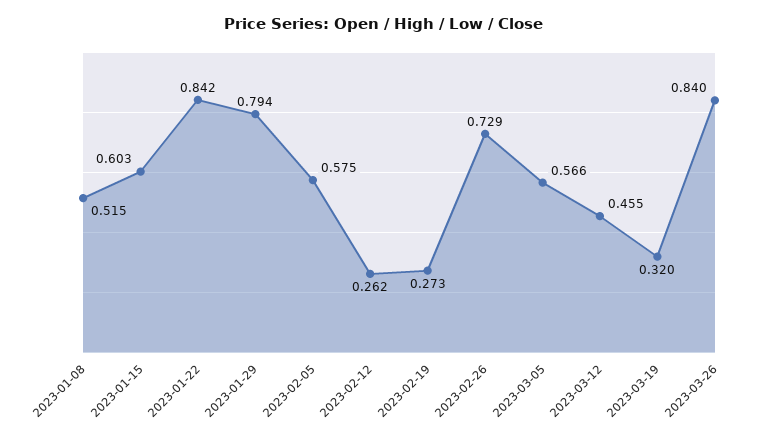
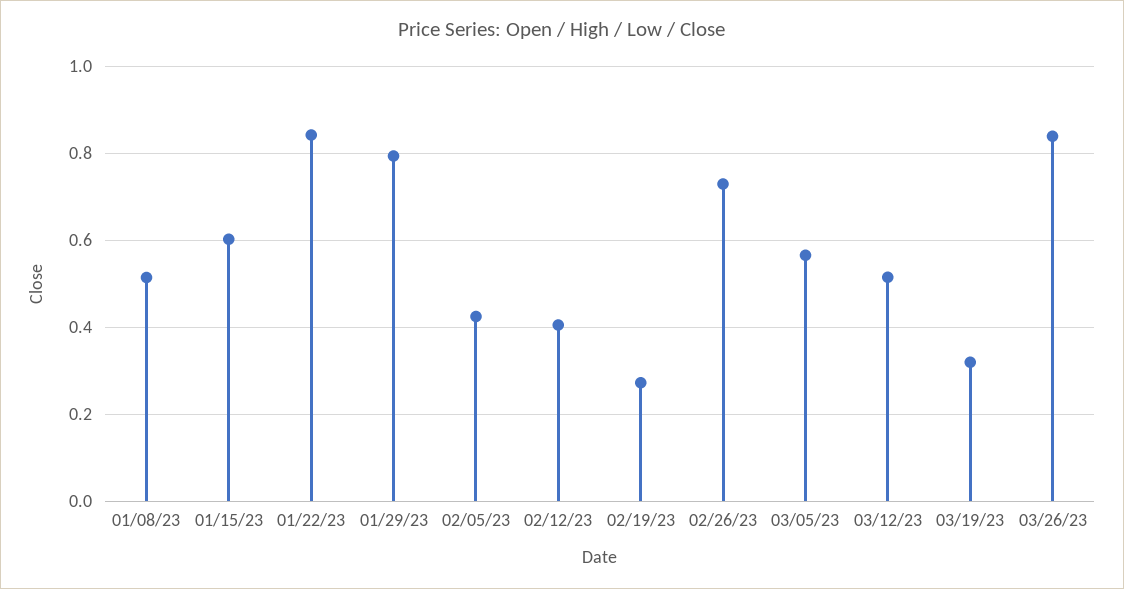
  {
    "2023-01-08": 0.515,
    "2023-01-15": 0.603,
    "2023-01-22": 0.842,
    "2023-01-29": 0.794,
-   "2023-02-05": 0.575,
+   "2023-02-05": 0.42,
-   "2023-02-12": 0.262,
+   "2023-02-12": 0.4,
    "2023-02-19": 0.273,
    "2023-02-26": 0.729,
    "2023-03-05": 0.566,
-   "2023-03-12": 0.455,
+   "2023-03-12": 0.52,
    "2023-03-19": 0.32,
    "2023-03-26": 0.84
  }

